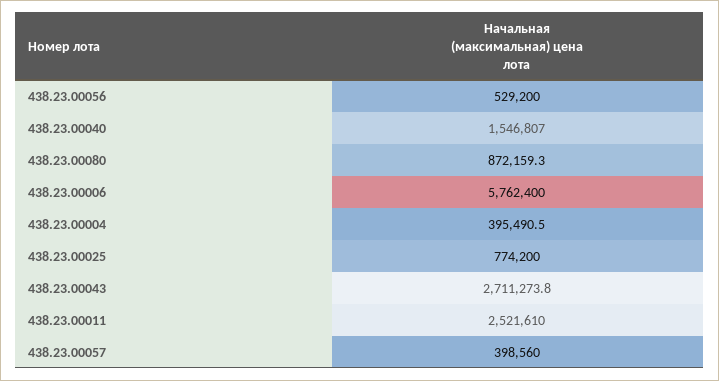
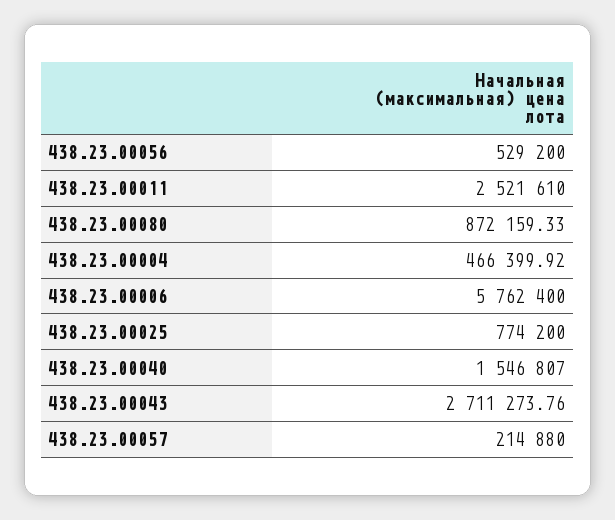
  {
    "438.23.00056": 529200,
    "438.23.00040": 1546807,
    "438.23.00080": 872159.33,
    "438.23.00006": 5762400,
-   "438.23.00004": 395490.5,
+   "438.23.00004": 466399.92,
    "438.23.00025": 774200,
    "438.23.00043": 2711273.76,
    "438.23.00011": 2521610,
-   "438.23.00057": 398560
+   "438.23.00057": 214880
  }

